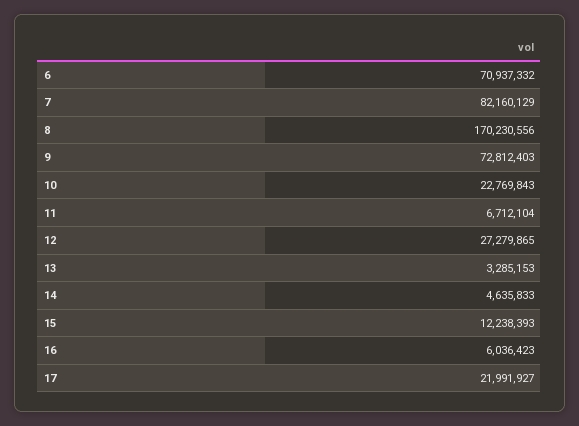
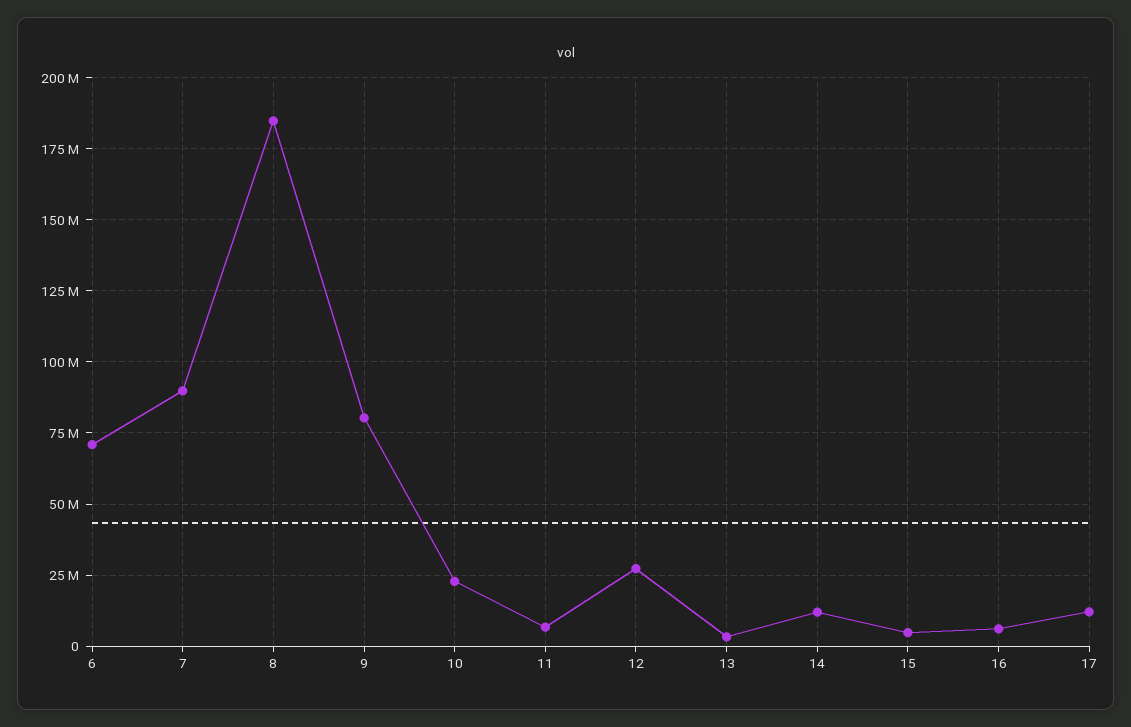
  {
    "6": 70937332,
-   "7": 82160129,
+   "7": 90000000,
-   "8": 170230556,
+   "8": 185000000,
-   "9": 72812403,
+   "9": 80000000,
    "10": 22769843,
    "11": 6712104,
    "12": 27279865,
    "13": 3285153,
-   "14": 4635833,
+   "14": 12500000,
-   "15": 12238393,
+   "15": 5000000,
    "16": 6036423,
-   "17": 21991927
+   "17": 12500000
  }

